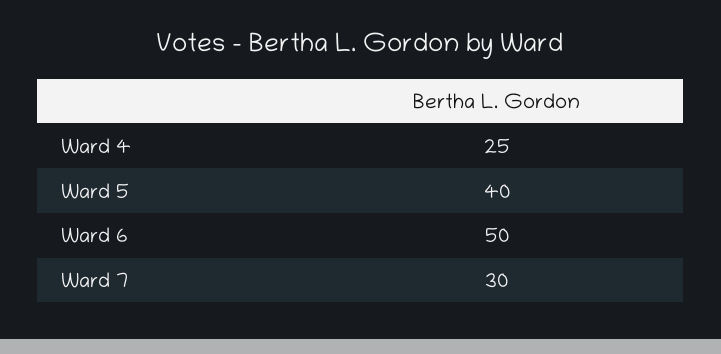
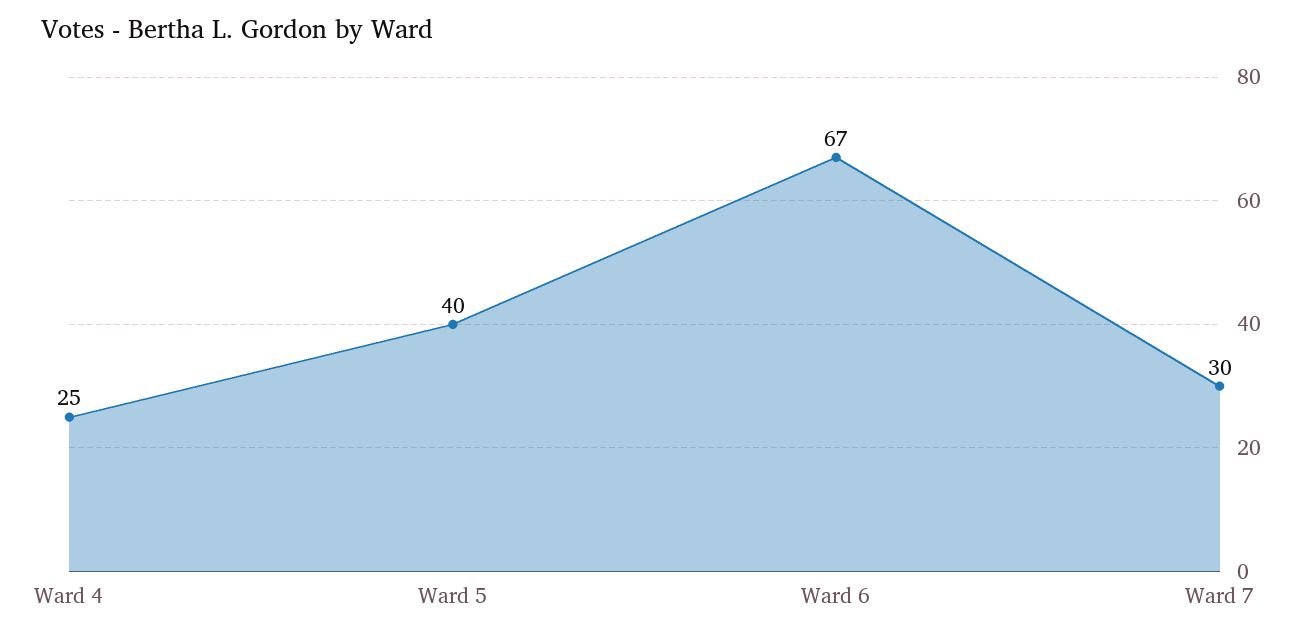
  {
    "Ward 4": 25,
    "Ward 5": 40,
-   "Ward 6": 50,
+   "Ward 6": 67,
    "Ward 7": 30
  }

